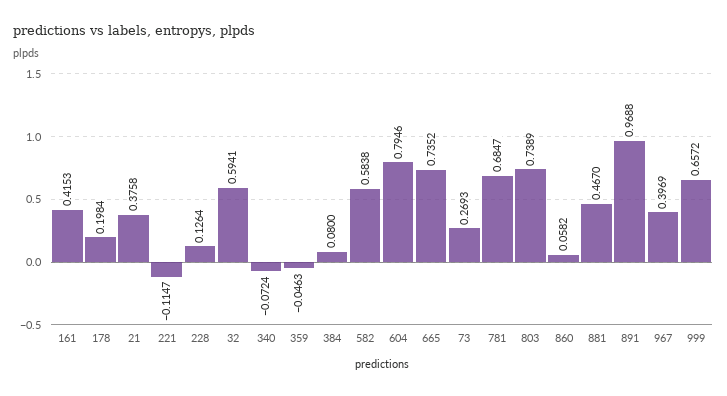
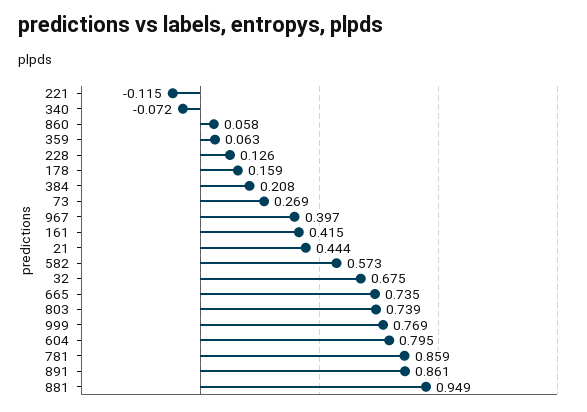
  {
    "161": 0.4153,
-   "178": 0.1984,
+   "178": 0.159,
-   "21": 0.3758,
+   "21": 0.444,
    "221": -0.1147,
    "228": 0.1264,
-   "32": 0.5941,
+   "32": 0.675,
    "340": -0.0724,
-   "359": -0.0463,
+   "359": 0.063,
-   "384": 0.08,
+   "384": 0.208,
-   "582": 0.5838,
+   "582": 0.573,
    "604": 0.7946,
    "665": 0.7352,
    "73": 0.2693,
-   "781": 0.6847,
+   "781": 0.859,
    "803": 0.7389,
    "860": 0.0582,
-   "881": 0.467,
+   "881": 0.949,
-   "891": 0.9688,
+   "891": 0.861,
    "967": 0.3969,
-   "999": 0.6572
+   "999": 0.769
  }

